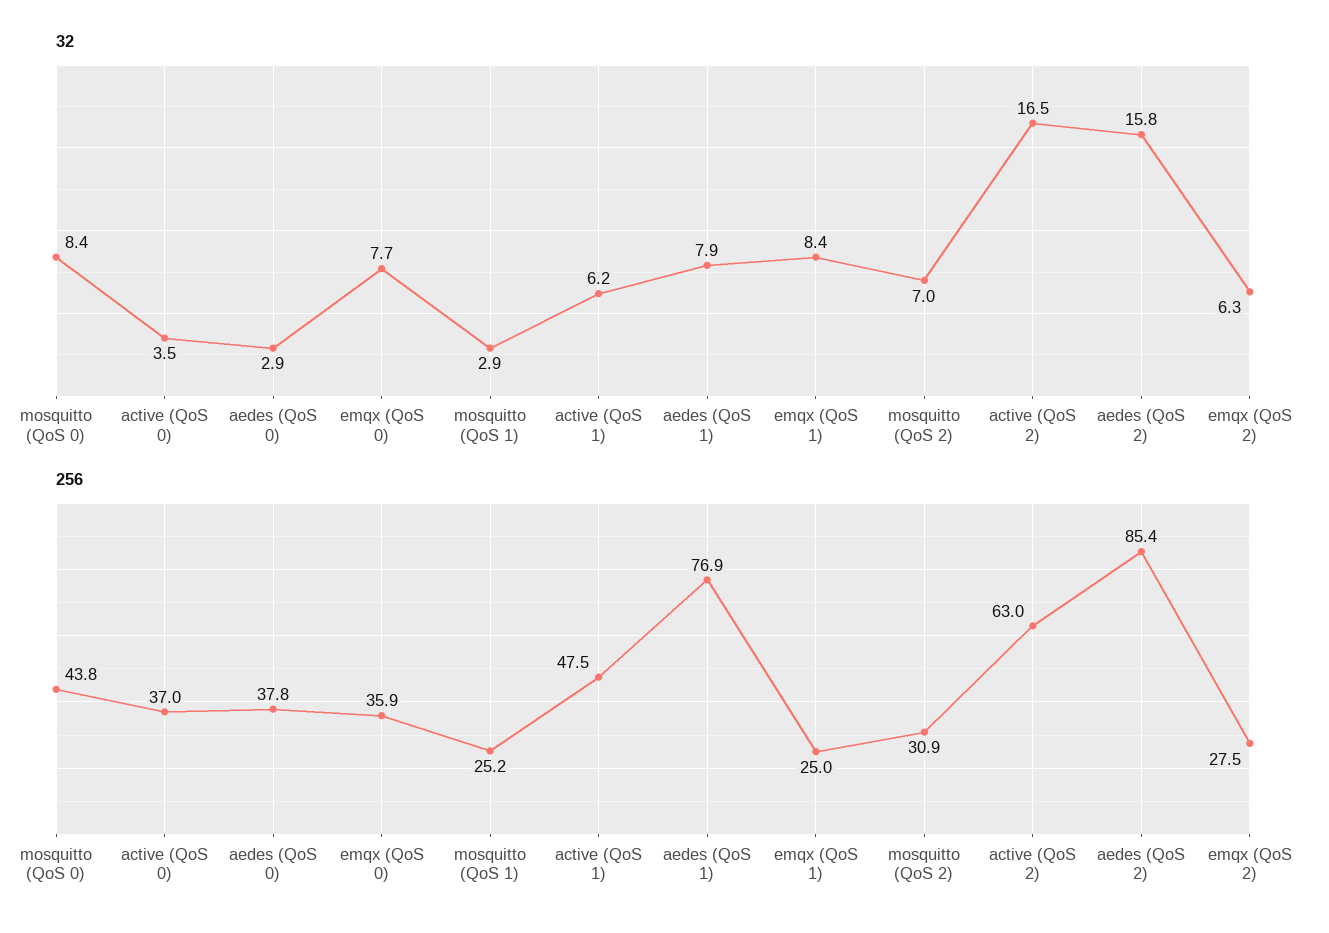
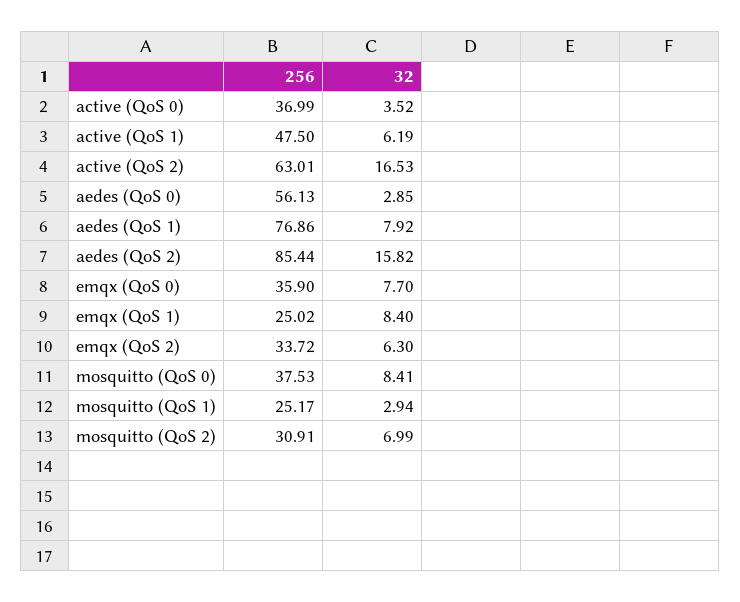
  {
    "32": {
      "mosquitto (QoS 0)": 8.41,
      "active (QoS 0)": 3.52,
      "aedes (QoS 0)": 2.85,
      "emqx (QoS 0)": 7.7,
      "mosquitto (QoS 1)": 2.94,
      "active (QoS 1)": 6.19,
      "aedes (QoS 1)": 7.92,
      "emqx (QoS 1)": 8.4,
      "mosquitto (QoS 2)": 6.99,
      "active (QoS 2)": 16.53,
      "aedes (QoS 2)": 15.82,
      "emqx (QoS 2)": 6.3
    },
    "256": {
-     "mosquitto (QoS 0)": 43.8,
+     "mosquitto (QoS 0)": 37.53,
      "active (QoS 0)": 36.99,
-     "aedes (QoS 0)": 37.8,
+     "aedes (QoS 0)": 56.13,
      "emqx (QoS 0)": 35.9,
      "mosquitto (QoS 1)": 25.17,
      "active (QoS 1)": 47.5,
      "aedes (QoS 1)": 76.86,
      "emqx (QoS 1)": 25.02,
      "mosquitto (QoS 2)": 30.91,
      "active (QoS 2)": 63.01,
      "aedes (QoS 2)": 85.44,
-     "emqx (QoS 2)": 27.5
+     "emqx (QoS 2)": 33.72
    }
  }

